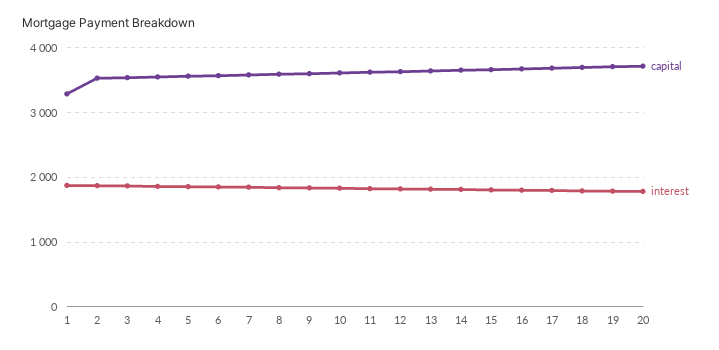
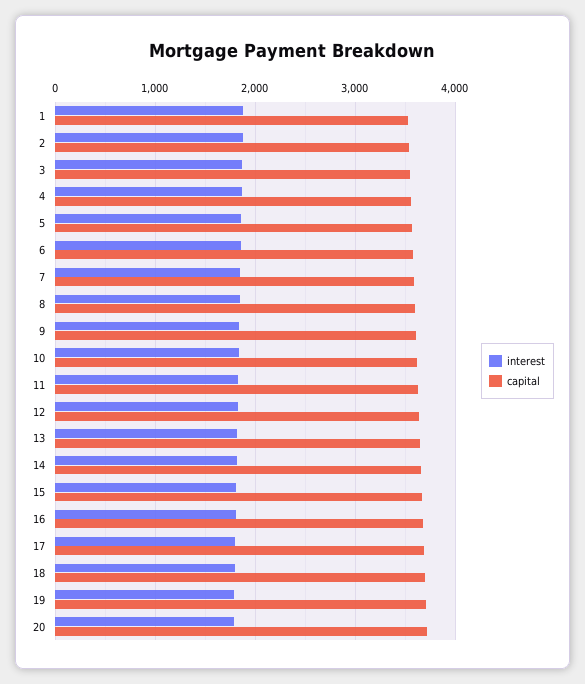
  {
    "capital": {
-     "1": 3300,
+     "1": 3500,
      "2": 3500,
      "3": 3500,
      "4": 3600,
      "5": 3600,
      "6": 3600,
      "7": 3600,
      "8": 3600,
      "9": 3600,
      "10": 3600,
      "11": 3600,
      "12": 3600,
      "13": 3600,
      "14": 3700,
      "15": 3700,
      "16": 3700,
      "17": 3700,
      "18": 3700,
      "19": 3700,
      "20": 3700
    },
    "interest": {
      "1": 1900,
      "2": 1900,
      "3": 1900,
      "4": 1900,
      "5": 1900,
      "6": 1900,
      "7": 1800,
      "8": 1800,
      "9": 1800,
      "10": 1800,
      "11": 1800,
      "12": 1800,
      "13": 1800,
      "14": 1800,
      "15": 1800,
      "16": 1800,
      "17": 1800,
      "18": 1800,
      "19": 1800,
      "20": 1800
    }
  }

